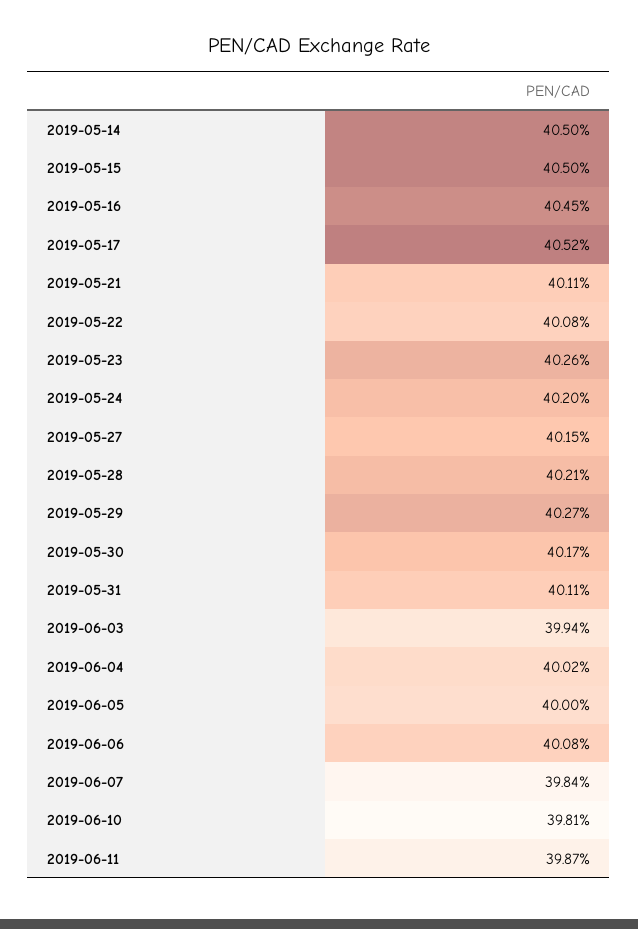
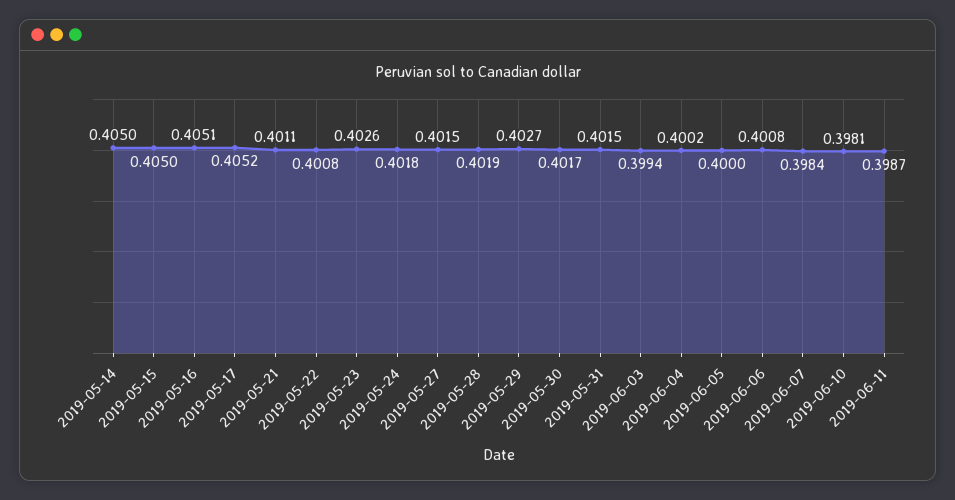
  {
    "2019-05-14": 0.405,
    "2019-05-15": 0.405,
-   "2019-05-16": 0.4045,
+   "2019-05-16": 0.4051,
    "2019-05-17": 0.4052,
    "2019-05-21": 0.4011,
    "2019-05-22": 0.4008,
    "2019-05-23": 0.4026,
-   "2019-05-24": 0.402,
+   "2019-05-24": 0.4018,
    "2019-05-27": 0.4015,
-   "2019-05-28": 0.4021,
+   "2019-05-28": 0.4019,
    "2019-05-29": 0.4027,
    "2019-05-30": 0.4017,
-   "2019-05-31": 0.4011,
+   "2019-05-31": 0.4015,
    "2019-06-03": 0.3994,
    "2019-06-04": 0.4002,
    "2019-06-05": 0.4,
    "2019-06-06": 0.4008,
    "2019-06-07": 0.3984,
    "2019-06-10": 0.3981,
    "2019-06-11": 0.3987
  }

